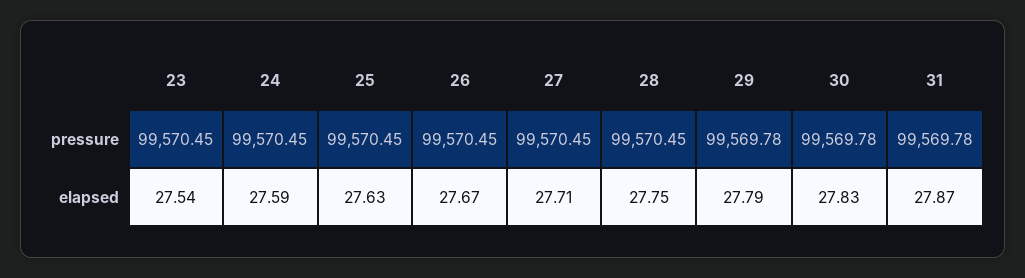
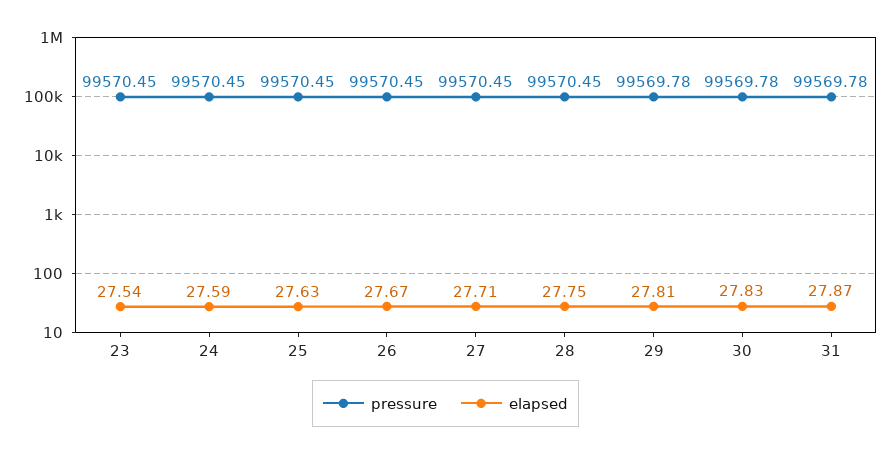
  {
    "pressure": {
      "23": 99570.45,
      "24": 99570.45,
      "25": 99570.45,
      "26": 99570.45,
      "27": 99570.45,
      "28": 99570.45,
      "29": 99569.78,
      "30": 99569.78,
      "31": 99569.78
    },
    "elapsed": {
      "23": 27.54,
      "24": 27.59,
      "25": 27.63,
      "26": 27.67,
      "27": 27.71,
      "28": 27.75,
-     "29": 27.79,
+     "29": 27.81,
      "30": 27.83,
      "31": 27.87
    }
  }

